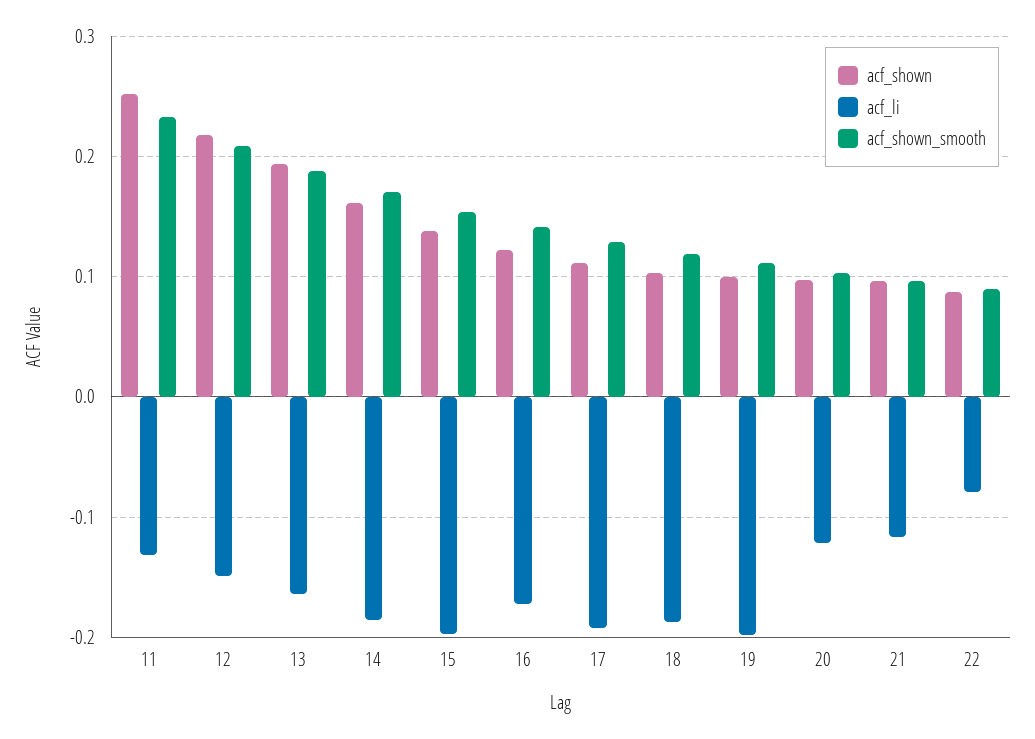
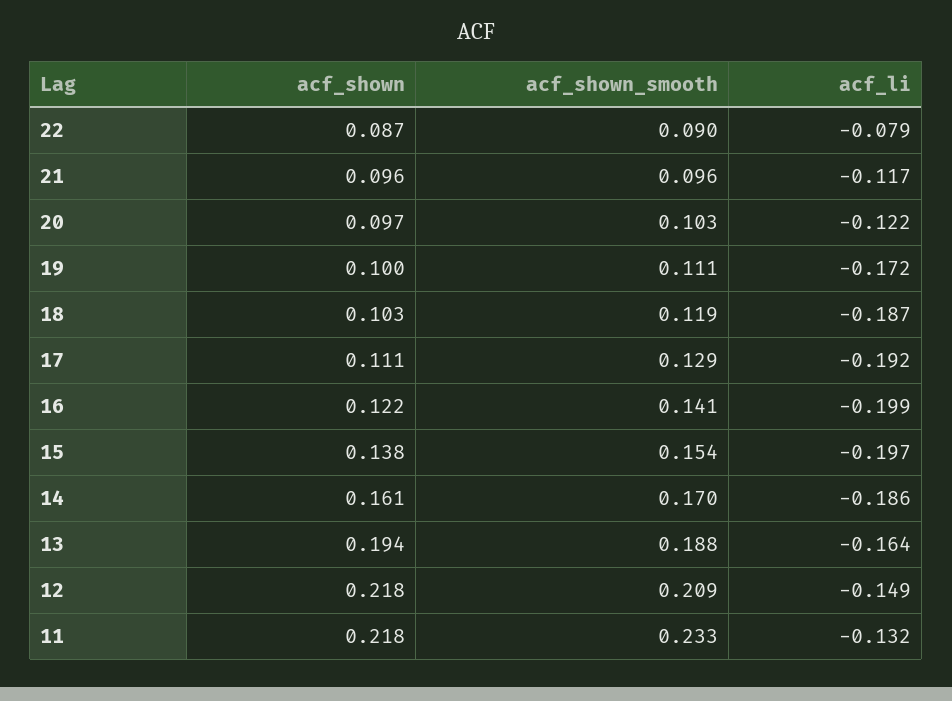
  {
    "acf_shown": {
-     "11": 0.25,
+     "11": 0.218,
      "12": 0.218,
      "13": 0.194,
      "14": 0.161,
      "15": 0.138,
      "16": 0.122,
      "17": 0.111,
      "18": 0.103,
      "19": 0.1,
      "20": 0.097,
      "21": 0.096,
      "22": 0.087
    },
    "acf_li": {
      "11": -0.132,
      "12": -0.149,
      "13": -0.164,
      "14": -0.186,
      "15": -0.197,
-     "16": -0.17,
+     "16": -0.199,
      "17": -0.192,
      "18": -0.187,
-     "19": -0.2,
+     "19": -0.172,
      "20": -0.122,
      "21": -0.117,
      "22": -0.079
    },
    "acf_shown_smooth": {
      "11": 0.233,
      "12": 0.209,
      "13": 0.188,
      "14": 0.17,
      "15": 0.154,
      "16": 0.141,
      "17": 0.129,
      "18": 0.119,
      "19": 0.111,
      "20": 0.103,
      "21": 0.096,
      "22": 0.09
    }
  }

